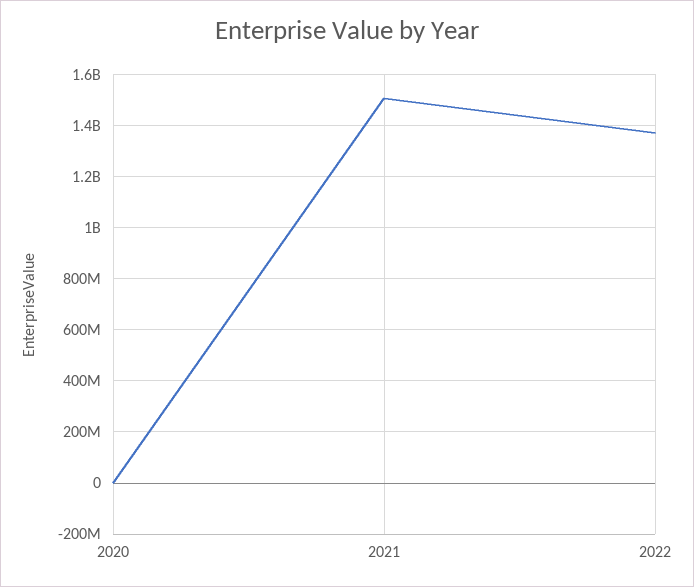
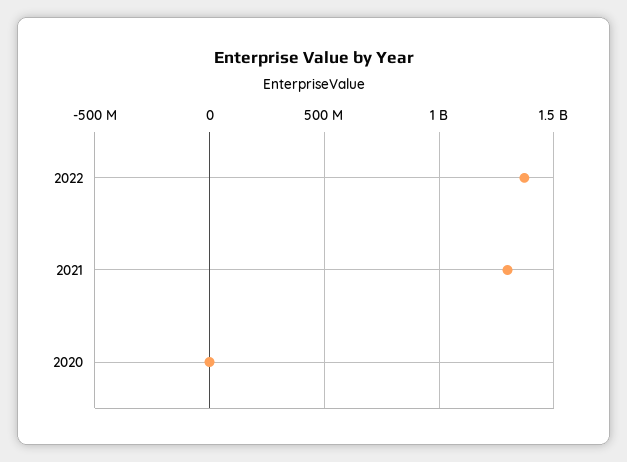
  {
    "2020": 0,
-   "2021": 1500000000,
+   "2021": 1300000000,
    "2022": 1375000000
  }

